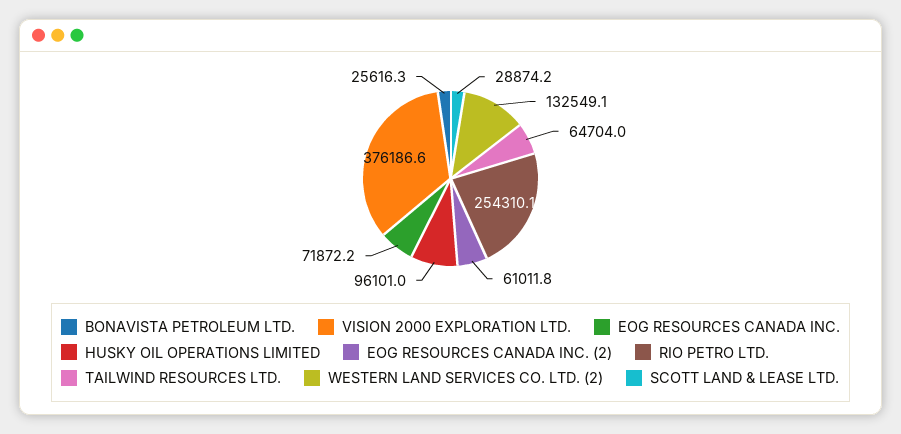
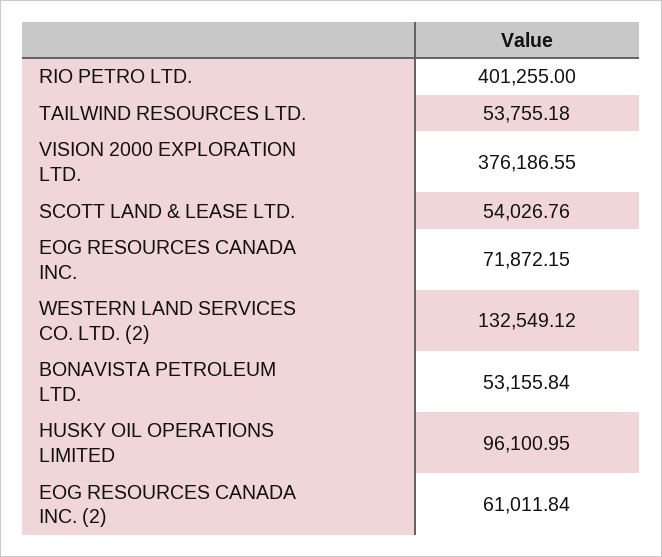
  {
-   "BONAVISTA PETROLEUM LTD.": 25616.3,
+   "BONAVISTA PETROLEUM LTD.": 53155.84,
    "VISION 2000 EXPLORATION LTD.": 376186.55,
    "EOG RESOURCES CANADA INC.": 71872.15,
    "HUSKY OIL OPERATIONS LIMITED": 96100.95,
    "EOG RESOURCES CANADA INC. (2)": 61011.84,
-   "RIO PETRO LTD.": 254310.1,
+   "RIO PETRO LTD.": 401255,
-   "TAILWIND RESOURCES LTD.": 64704,
+   "TAILWIND RESOURCES LTD.": 53755.18,
    "WESTERN LAND SERVICES CO. LTD. (2)": 132549.12,
-   "SCOTT LAND & LEASE LTD.": 28874.2
+   "SCOTT LAND & LEASE LTD.": 54026.76
  }

